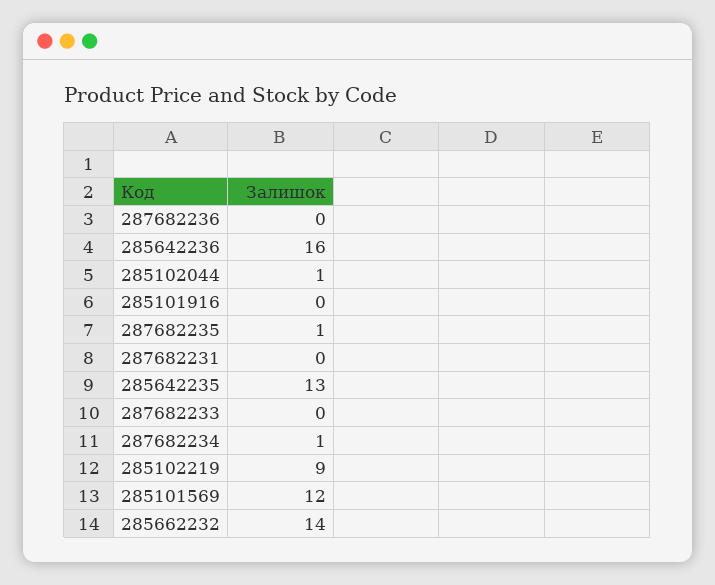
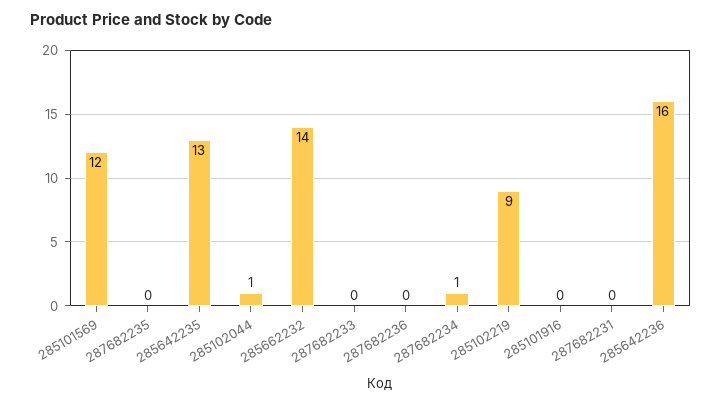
  {
    "287682236": 0,
    "285642236": 16,
    "285102044": 1,
    "285101916": 0,
-   "287682235": 1,
+   "287682235": 0,
    "287682231": 0,
    "285642235": 13,
    "287682233": 0,
    "287682234": 1,
    "285102219": 9,
    "285101569": 12,
    "285662232": 14
  }

